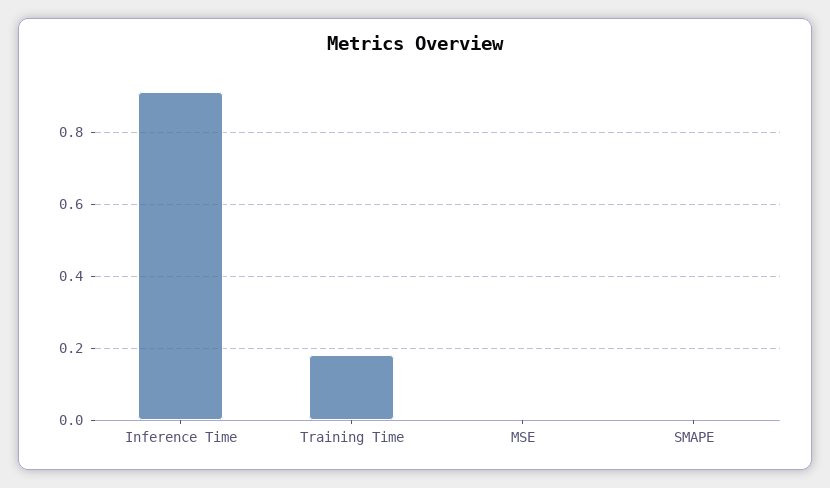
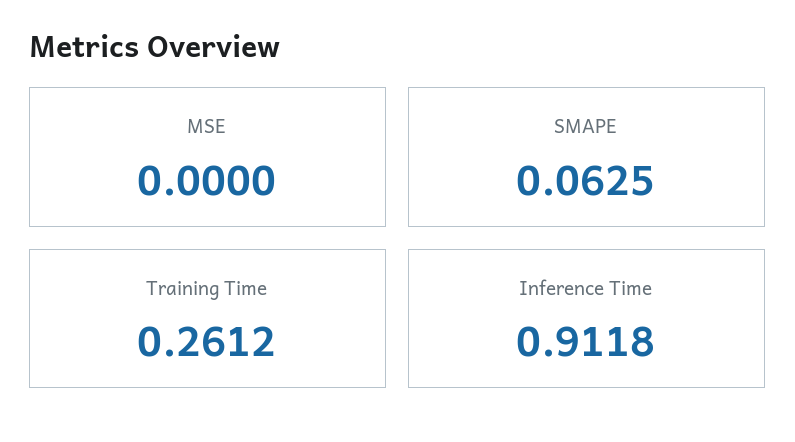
  {
    "Inference Time": 0.9118,
-   "Training Time": 0.18,
+   "Training Time": 0.2612,
    "MSE": 0,
-   "SMAPE": 0
+   "SMAPE": 0.0625
  }

